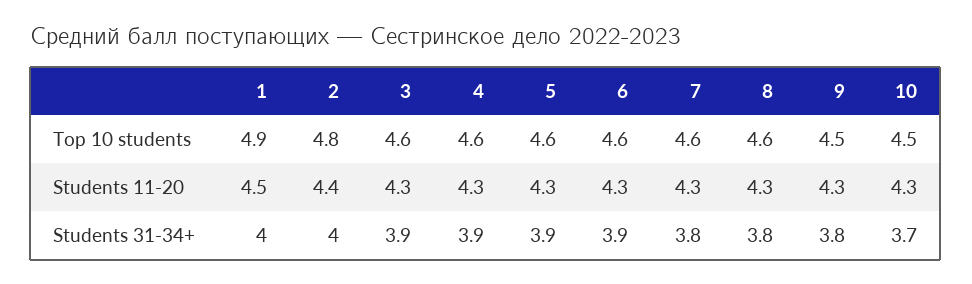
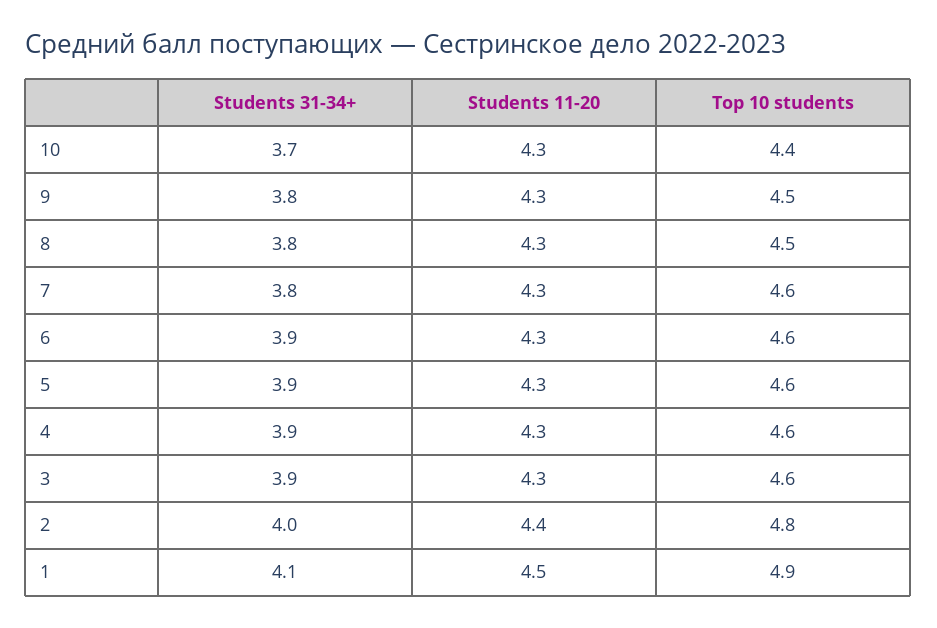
  {
    "1": {
      "Top 10 students": 4.9,
      "Students 11-20": 4.5,
-     "Students 31-34+": 4
+     "Students 31-34+": 4.1
    },
    "2": {
      "Top 10 students": 4.8,
      "Students 11-20": 4.4,
      "Students 31-34+": 4
    },
    "3": {
      "Top 10 students": 4.6,
      "Students 11-20": 4.3,
      "Students 31-34+": 3.9
    },
    "4": {
      "Top 10 students": 4.6,
      "Students 11-20": 4.3,
      "Students 31-34+": 3.9
    },
    "5": {
      "Top 10 students": 4.6,
      "Students 11-20": 4.3,
      "Students 31-34+": 3.9
    },
    "6": {
      "Top 10 students": 4.6,
      "Students 11-20": 4.3,
      "Students 31-34+": 3.9
    },
    "7": {
      "Top 10 students": 4.6,
      "Students 11-20": 4.3,
      "Students 31-34+": 3.8
    },
    "8": {
-     "Top 10 students": 4.6,
+     "Top 10 students": 4.5,
      "Students 11-20": 4.3,
      "Students 31-34+": 3.8
    },
    "9": {
      "Top 10 students": 4.5,
      "Students 11-20": 4.3,
      "Students 31-34+": 3.8
    },
    "10": {
-     "Top 10 students": 4.5,
+     "Top 10 students": 4.4,
      "Students 11-20": 4.3,
      "Students 31-34+": 3.7
    }
  }

